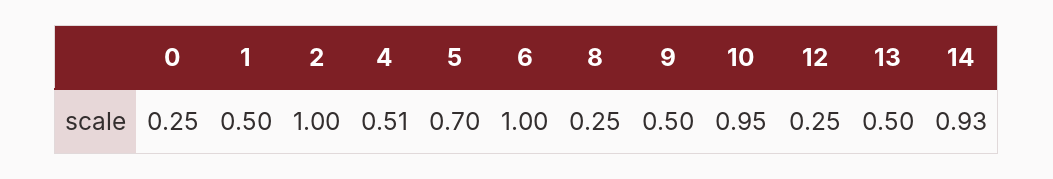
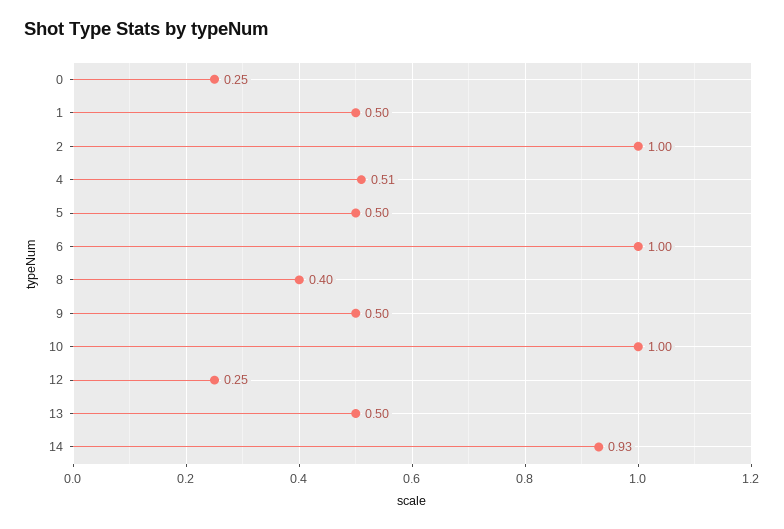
  {
    "0": 0.25,
    "1": 0.5,
    "2": 1,
    "4": 0.51,
-   "5": 0.7,
+   "5": 0.5,
    "6": 1,
-   "8": 0.25,
+   "8": 0.4,
    "9": 0.5,
-   "10": 0.95,
+   "10": 1,
    "12": 0.25,
    "13": 0.5,
    "14": 0.93
  }

